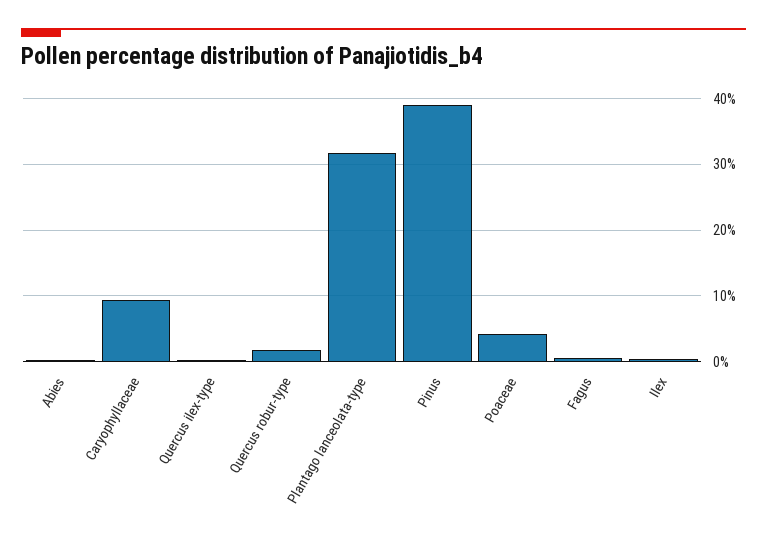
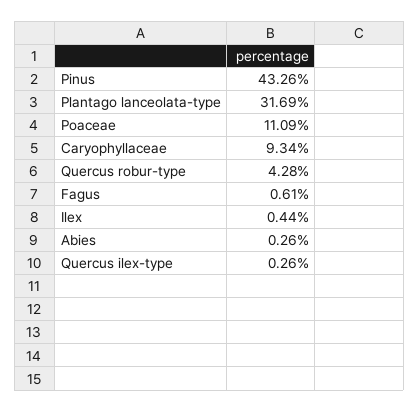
  {
    "Abies": 0.26,
    "Caryophyllaceae": 9.34,
    "Quercus ilex-type": 0.26,
-   "Quercus robur-type": 2,
+   "Quercus robur-type": 4.28,
    "Plantago lanceolata-type": 31.69,
-   "Pinus": 39,
+   "Pinus": 43.26,
-   "Poaceae": 4,
+   "Poaceae": 11.09,
    "Fagus": 0.61,
    "Ilex": 0.44
  }

